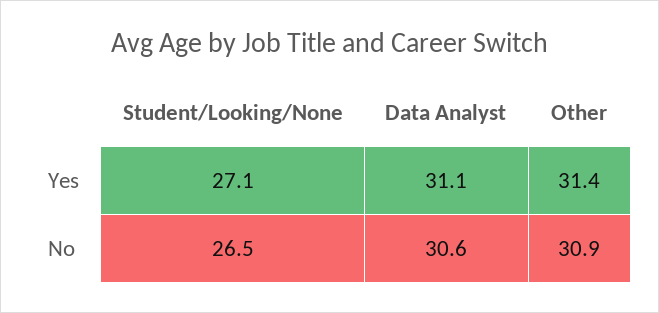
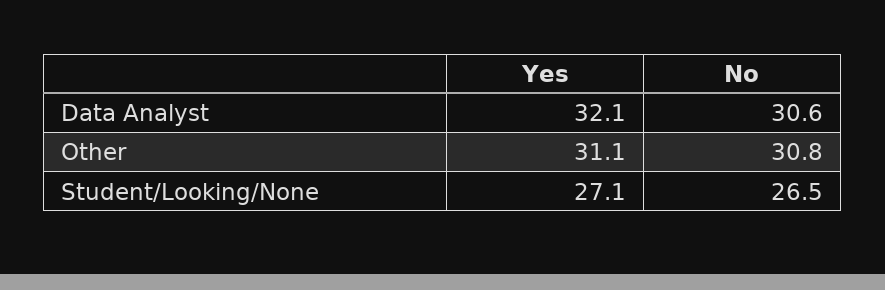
  {
    "Student/Looking/None": {
      "Yes": 27.1,
      "No": 26.5
    },
    "Data Analyst": {
-     "Yes": 31.1,
+     "Yes": 32.1,
      "No": 30.6
    },
    "Other": {
-     "Yes": 31.4,
+     "Yes": 31.1,
-     "No": 30.9
+     "No": 30.8
    }
  }

